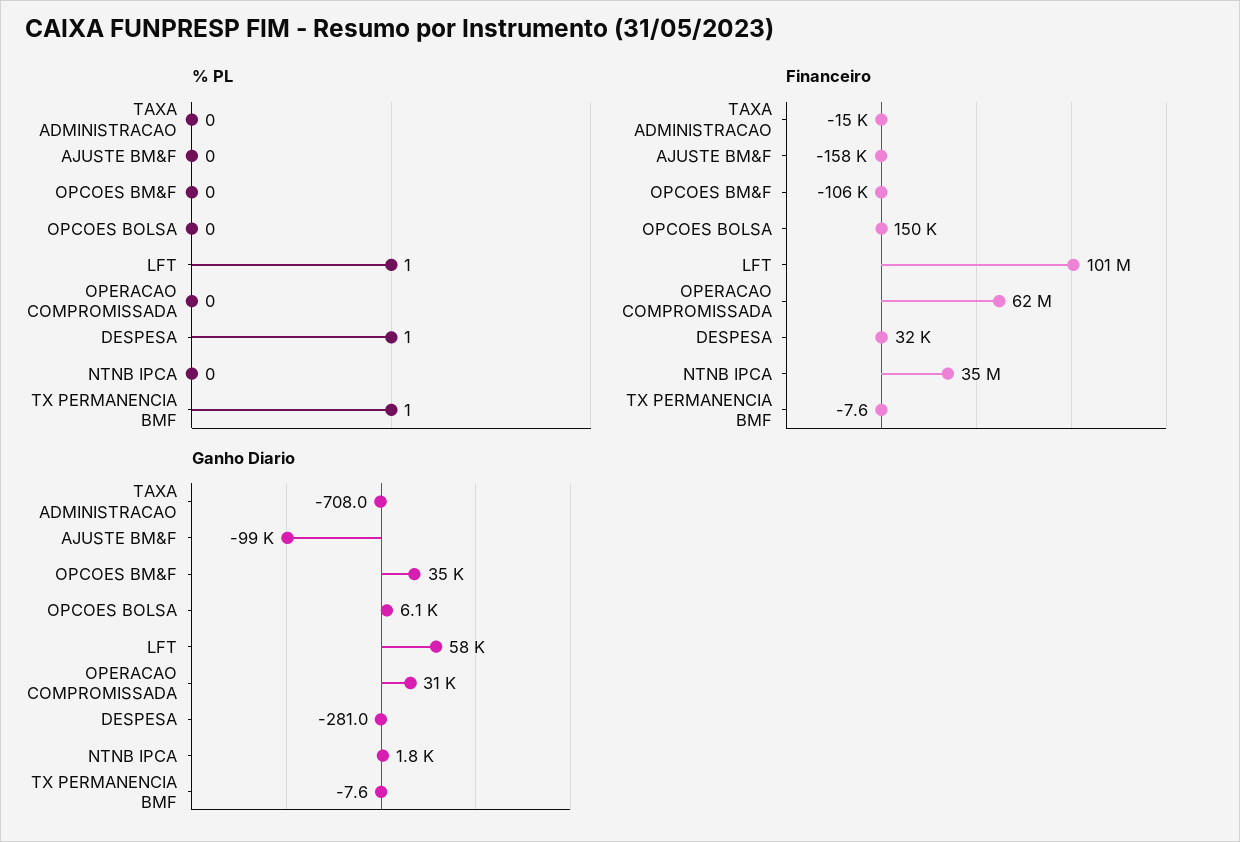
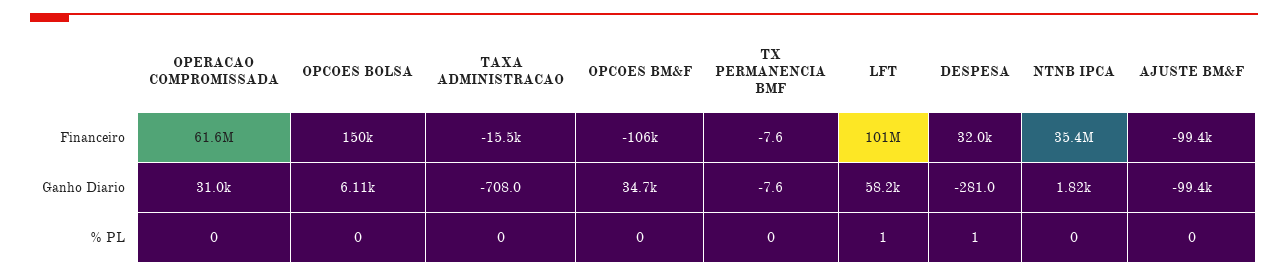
  {
    "% PL": {
      "TAXA ADMINISTRACAO": 0,
      "AJUSTE BM&F": 0,
      "OPCOES BM&F": 0,
      "OPCOES BOLSA": 0,
      "LFT": 1,
      "OPERACAO COMPROMISSADA": 0,
      "DESPESA": 1,
      "NTNB IPCA": 0,
-     "TX PERMANENCIA BMF": 1
+     "TX PERMANENCIA BMF": 0
    },
    "Financeiro": {
      "TAXA ADMINISTRACAO": -15500,
-     "AJUSTE BM&F": -158000,
+     "AJUSTE BM&F": -99400,
      "OPCOES BM&F": -106000,
      "OPCOES BOLSA": 150000,
      "LFT": 101000000,
      "OPERACAO COMPROMISSADA": 61600000,
      "DESPESA": 32000,
      "NTNB IPCA": 35400000,
      "TX PERMANENCIA BMF": -7.6
    },
    "Ganho Diario": {
      "TAXA ADMINISTRACAO": -708,
      "AJUSTE BM&F": -99400,
      "OPCOES BM&F": 34700,
      "OPCOES BOLSA": 6110,
      "LFT": 58200,
      "OPERACAO COMPROMISSADA": 31000,
      "DESPESA": -281,
      "NTNB IPCA": 1820,
      "TX PERMANENCIA BMF": -7.6
    }
  }

